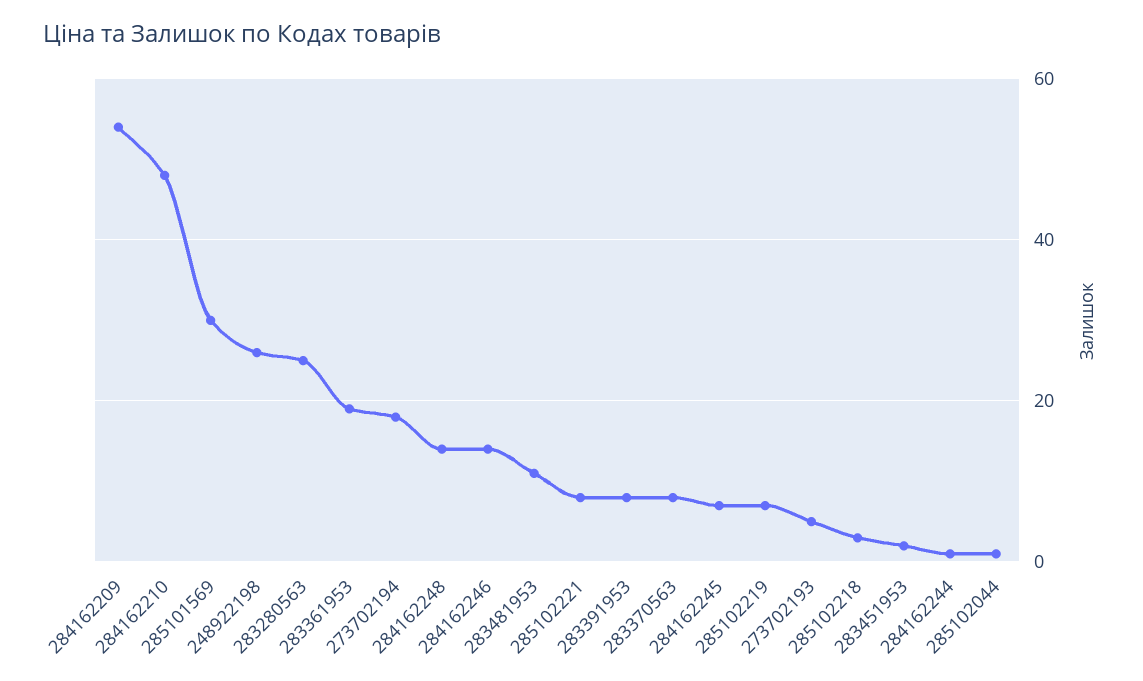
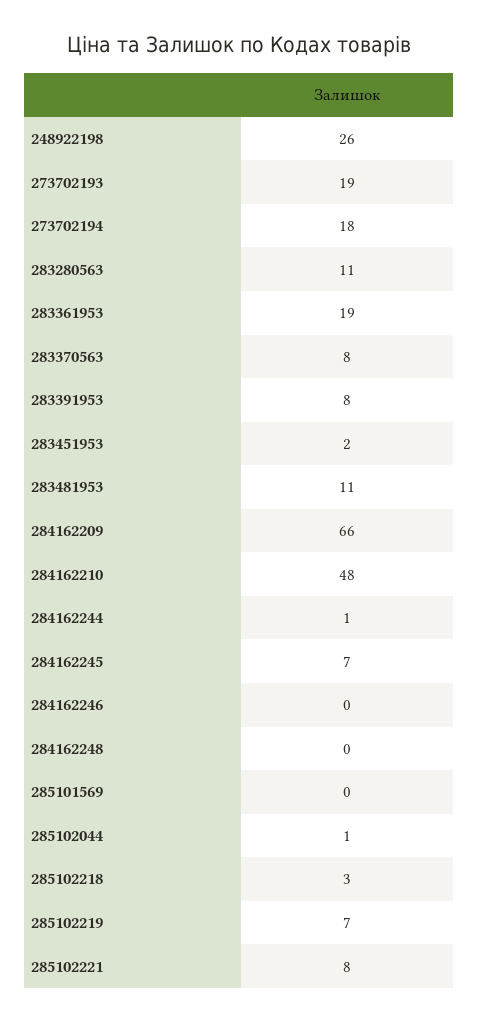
  {
-   "284162209": 55,
+   "284162209": 66,
    "284162210": 48,
-   "285101569": 30,
+   "285101569": 0,
    "248922198": 26,
-   "283280563": 25,
+   "283280563": 11,
    "283361953": 19,
    "273702194": 18,
-   "284162248": 15,
+   "284162248": 0,
-   "284162246": 15,
+   "284162246": 0,
    "283481953": 11,
    "285102221": 8,
    "283391953": 8,
    "283370563": 8,
    "284162245": 7,
    "285102219": 7,
-   "273702193": 5,
+   "273702193": 19,
    "285102218": 3,
    "283451953": 2,
    "284162244": 1,
    "285102044": 1
  }

